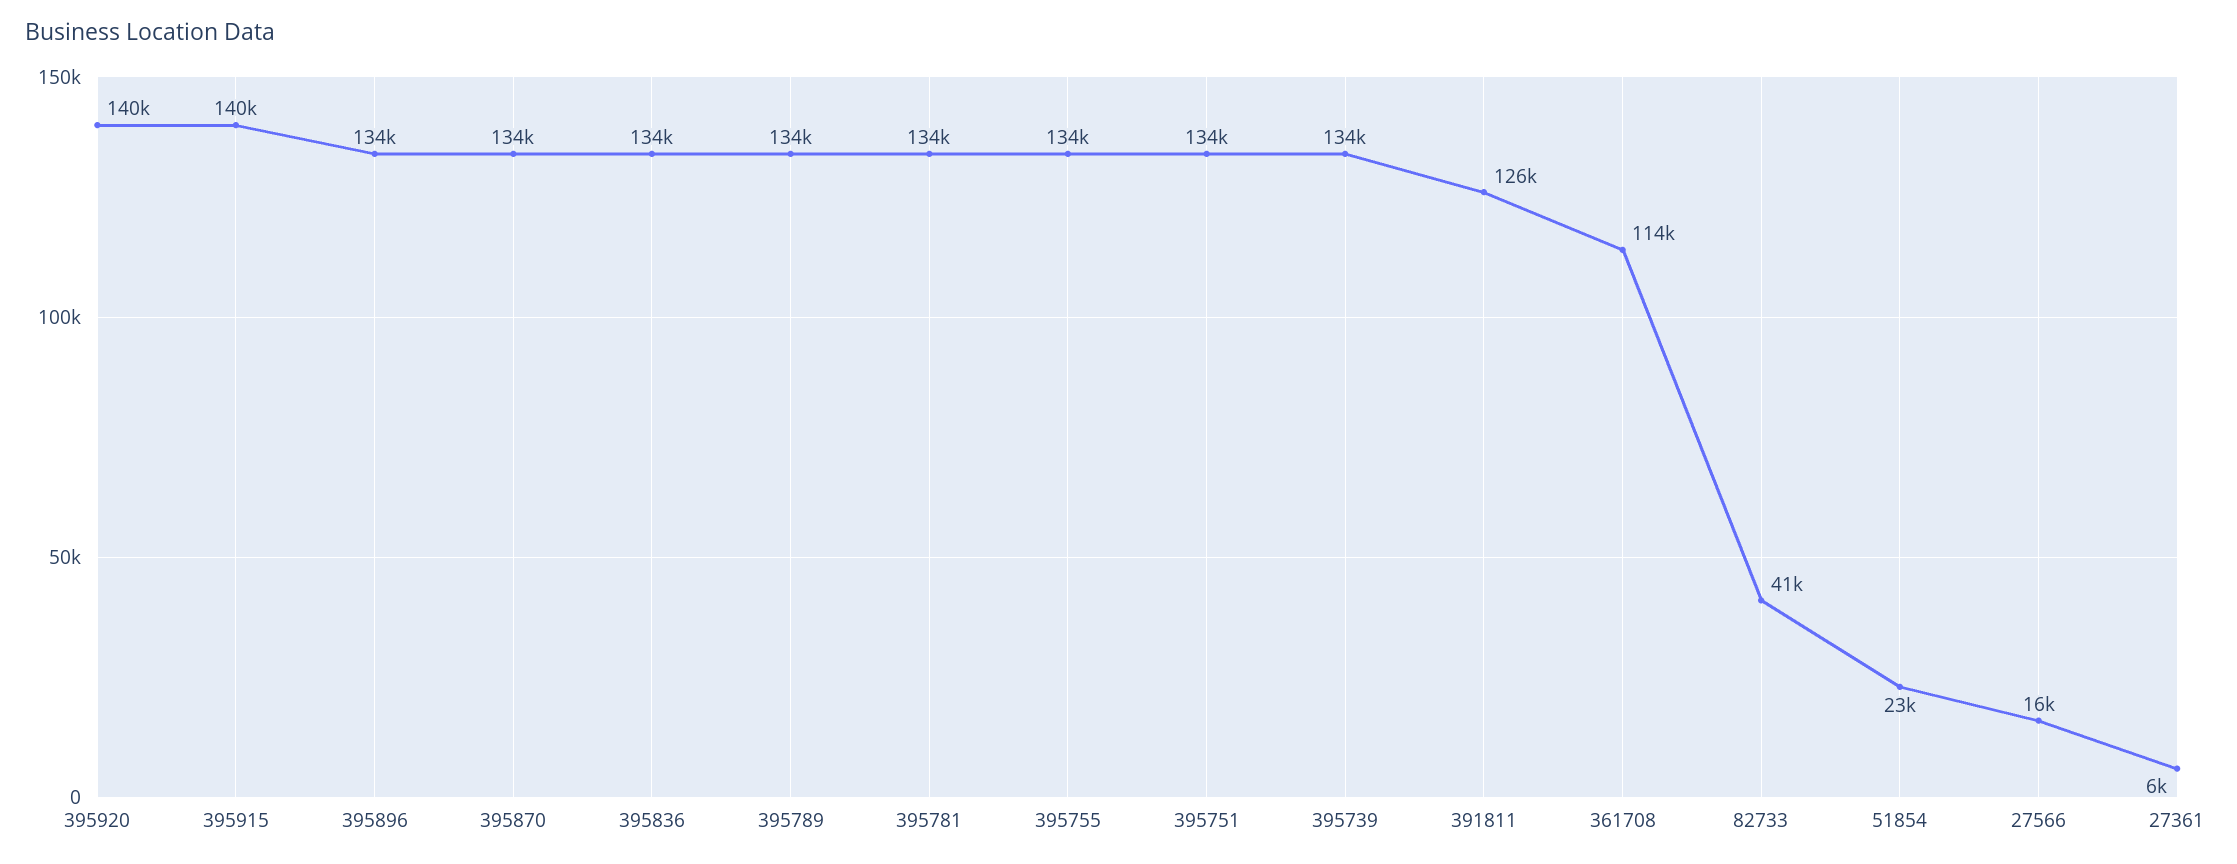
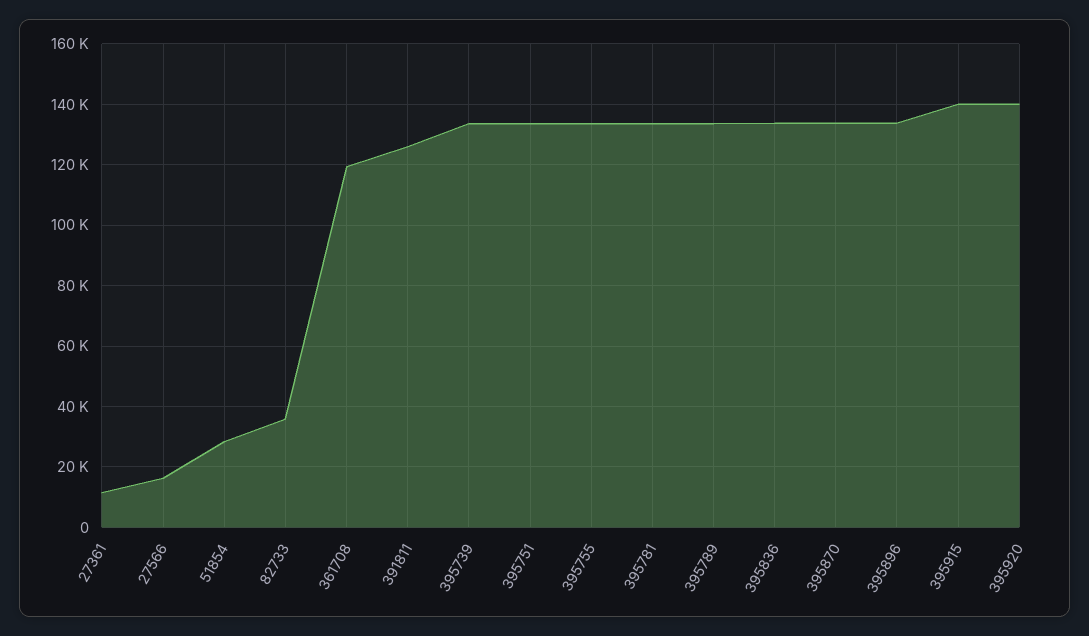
  {
    "395920": 140000,
    "395915": 140000,
    "395896": 134000,
    "395870": 134000,
    "395836": 134000,
    "395789": 134000,
    "395781": 134000,
    "395755": 134000,
    "395751": 134000,
    "395739": 134000,
    "391811": 126000,
-   "361708": 114000,
+   "361708": 120000,
-   "82733": 41000,
+   "82733": 36000,
-   "51854": 23000,
+   "51854": 28000,
    "27566": 16000,
-   "27361": 6000
+   "27361": 12000
  }

